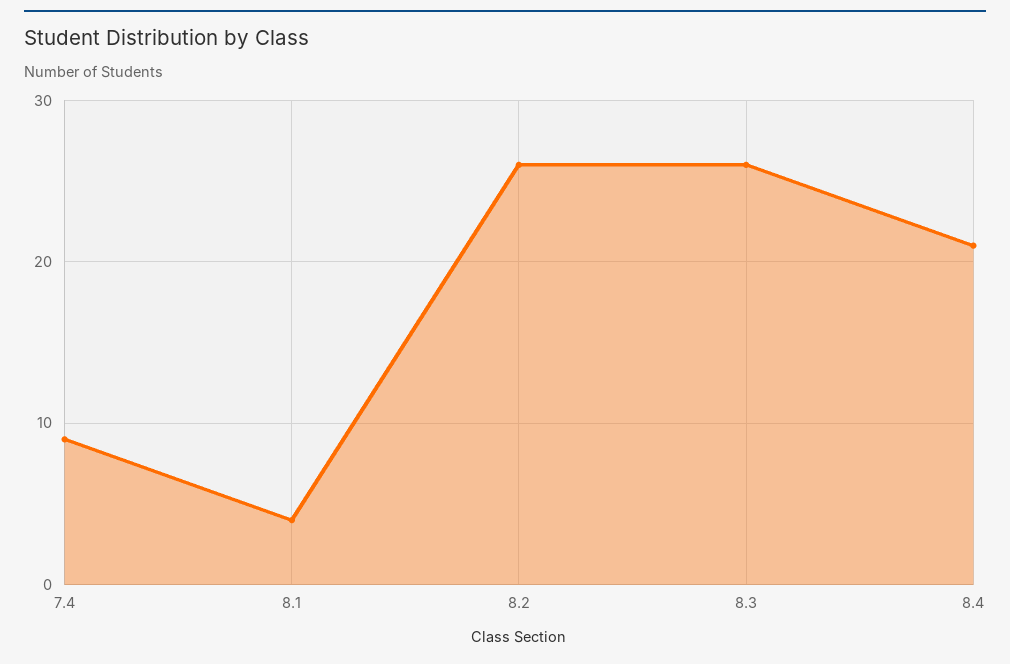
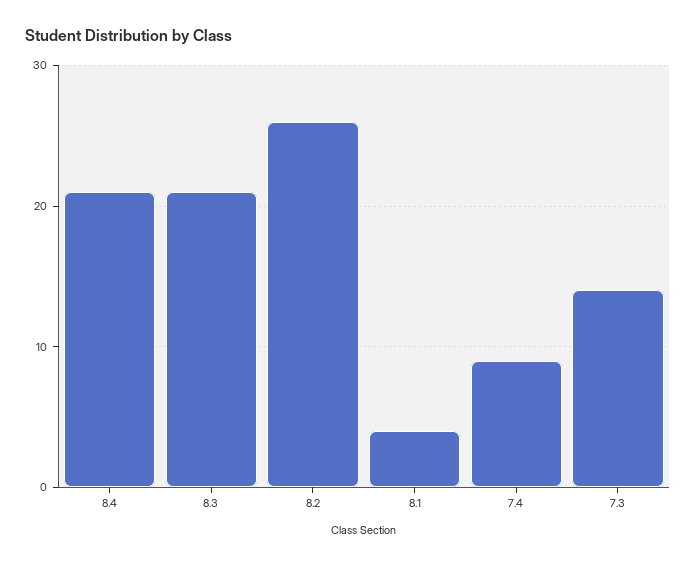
  {
    "7.4": 9,
    "8.1": 4,
    "8.2": 26,
-   "8.3": 26,
+   "8.3": 21,
-   "8.4": 21
+   "8.4": 21,
+   "7.3": 14
  }

